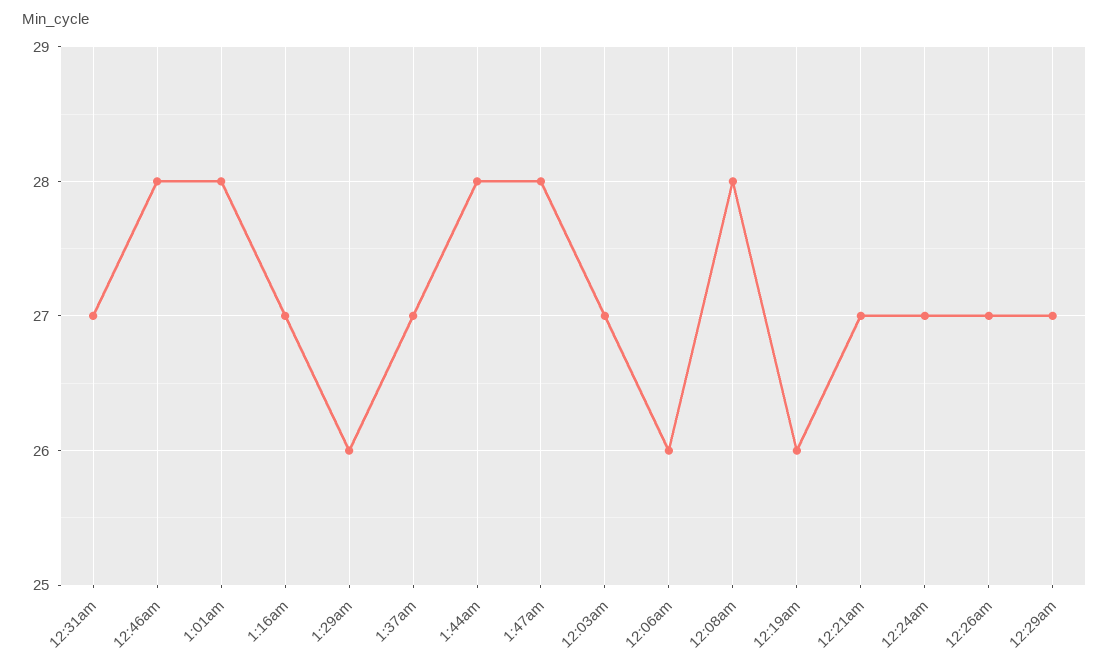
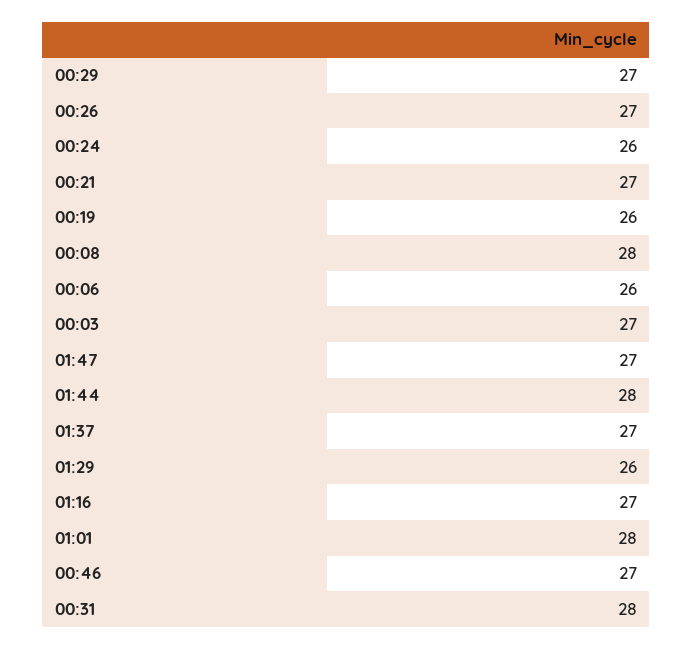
  {
-   "12:31am": 27,
+   "12:31am": 28,
-   "12:46am": 28,
+   "12:46am": 27,
    "1:01am": 28,
    "1:16am": 27,
    "1:29am": 26,
    "1:37am": 27,
    "1:44am": 28,
-   "1:47am": 28,
+   "1:47am": 27,
    "12:03am": 27,
    "12:06am": 26,
    "12:08am": 28,
    "12:19am": 26,
    "12:21am": 27,
-   "12:24am": 27,
+   "12:24am": 26,
    "12:26am": 27,
    "12:29am": 27
  }

